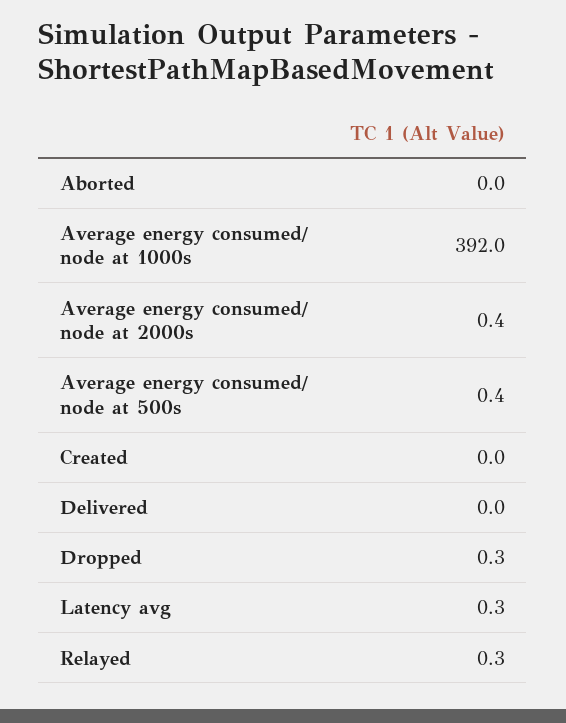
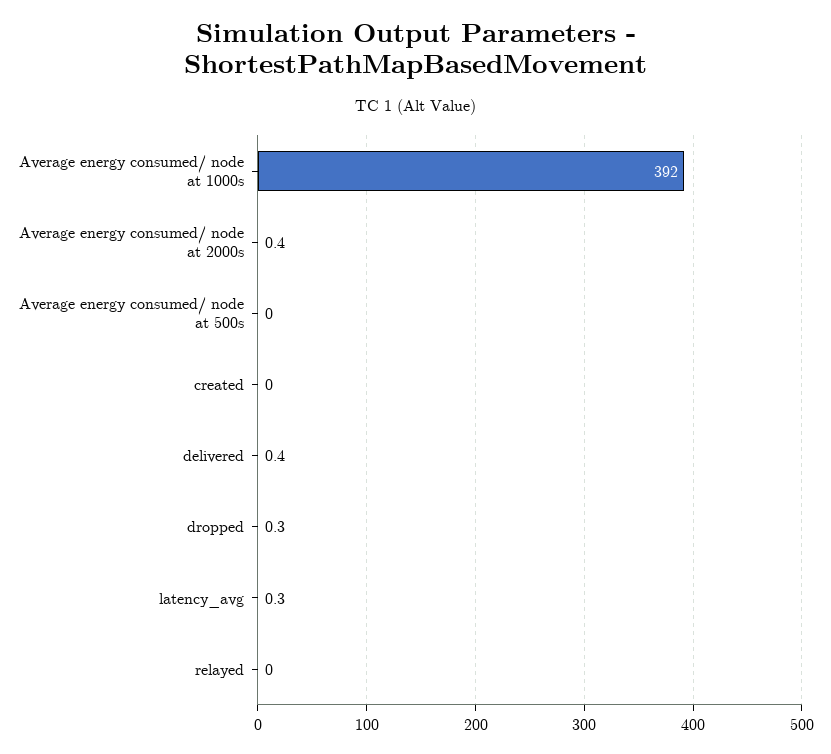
  {
-   "Aborted": 0,
    "Average energy consumed/ node at 1000s": 392,
    "Average energy consumed/ node at 2000s": 0.4,
-   "Average energy consumed/ node at 500s": 0.4,
+   "Average energy consumed/ node at 500s": 0,
    "Created": 0,
-   "Delivered": 0,
+   "Delivered": 0.4,
    "Dropped": 0.3,
    "Latency avg": 0.3,
-   "Relayed": 0.3
+   "Relayed": 0
  }

